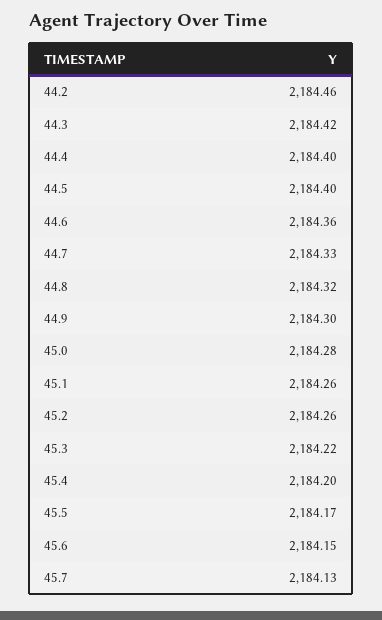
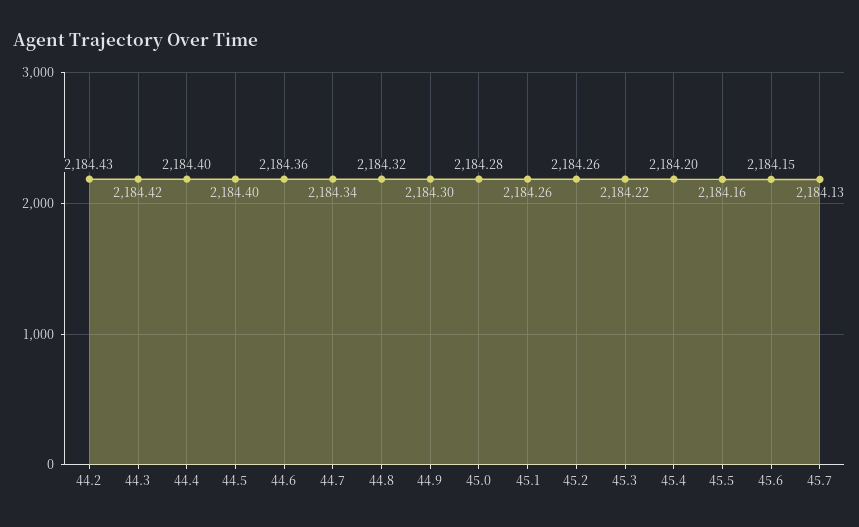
  {
-   "44.2": 2184.46,
+   "44.2": 2184.43,
    "44.3": 2184.42,
    "44.4": 2184.4,
    "44.5": 2184.4,
    "44.6": 2184.36,
-   "44.7": 2184.33,
+   "44.7": 2184.34,
    "44.8": 2184.32,
    "44.9": 2184.3,
    "45.0": 2184.28,
    "45.1": 2184.26,
    "45.2": 2184.26,
    "45.3": 2184.22,
    "45.4": 2184.2,
-   "45.5": 2184.17,
+   "45.5": 2184.16,
    "45.6": 2184.15,
    "45.7": 2184.13
  }

